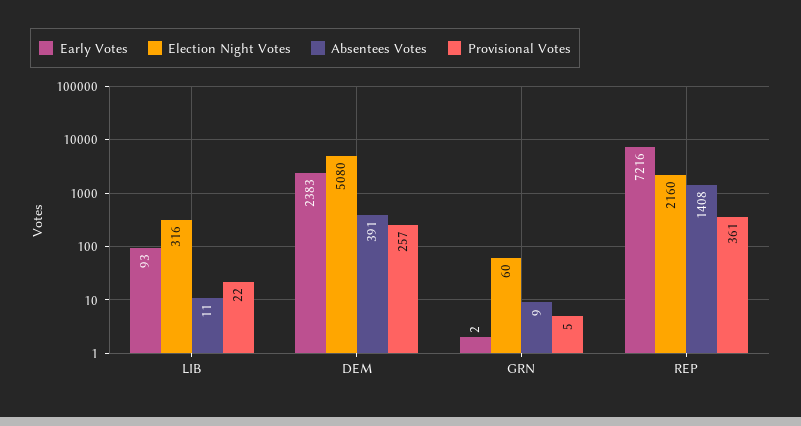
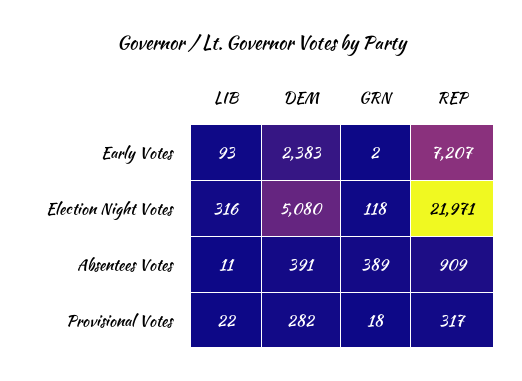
  {
    "Early Votes": {
      "LIB": 93,
      "DEM": 2383,
      "GRN": 2,
-     "REP": 7216
+     "REP": 7207
    },
    "Election Night Votes": {
      "LIB": 316,
      "DEM": 5080,
-     "GRN": 60,
+     "GRN": 118,
-     "REP": 2160
+     "REP": 21971
    },
    "Absentees Votes": {
      "LIB": 11,
      "DEM": 391,
-     "GRN": 9,
+     "GRN": 389,
-     "REP": 1408
+     "REP": 909
    },
    "Provisional Votes": {
      "LIB": 22,
-     "DEM": 257,
+     "DEM": 282,
-     "GRN": 5,
+     "GRN": 18,
-     "REP": 361
+     "REP": 317
    }
  }

